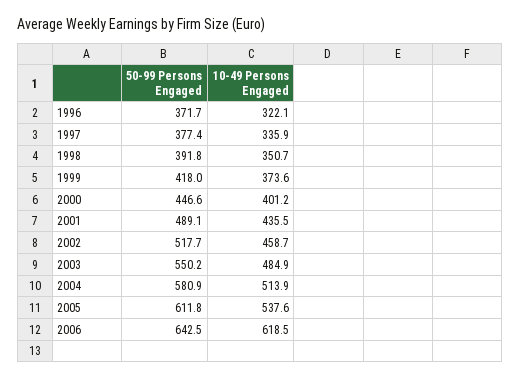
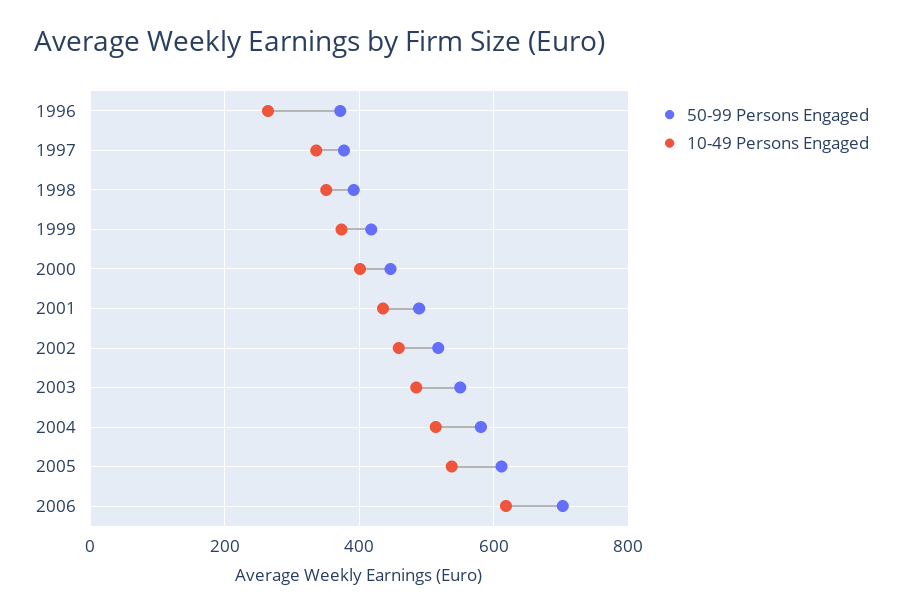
  {
    "50-99 Persons Engaged": {
      "1996": 371.7,
      "1997": 377.4,
      "1998": 391.8,
      "1999": 418,
      "2000": 446.6,
      "2001": 489.1,
      "2002": 517.7,
      "2003": 550.2,
      "2004": 580.9,
      "2005": 611.8,
-     "2006": 642.5
+     "2006": 700
    },
    "10-49 Persons Engaged": {
-     "1996": 322.1,
+     "1996": 260,
      "1997": 335.9,
      "1998": 350.7,
      "1999": 373.6,
      "2000": 401.2,
      "2001": 435.5,
      "2002": 458.7,
      "2003": 484.9,
      "2004": 513.9,
      "2005": 537.6,
      "2006": 618.5
    }
  }

